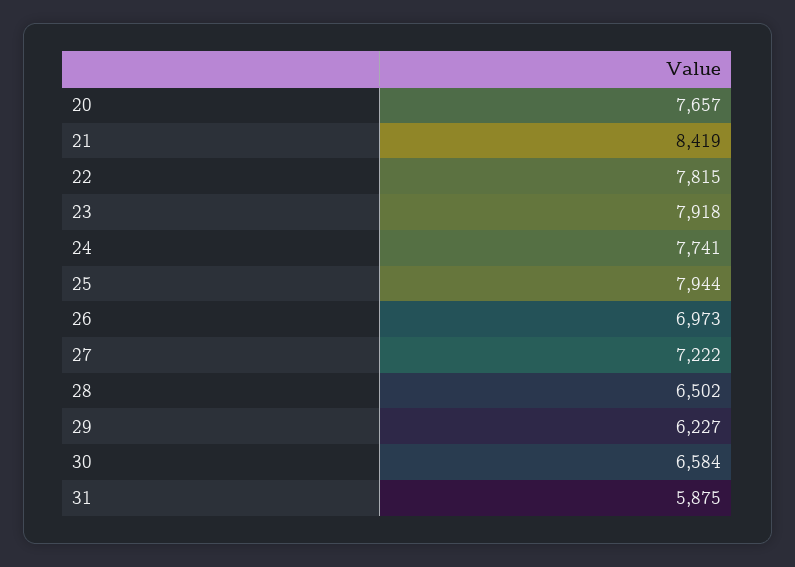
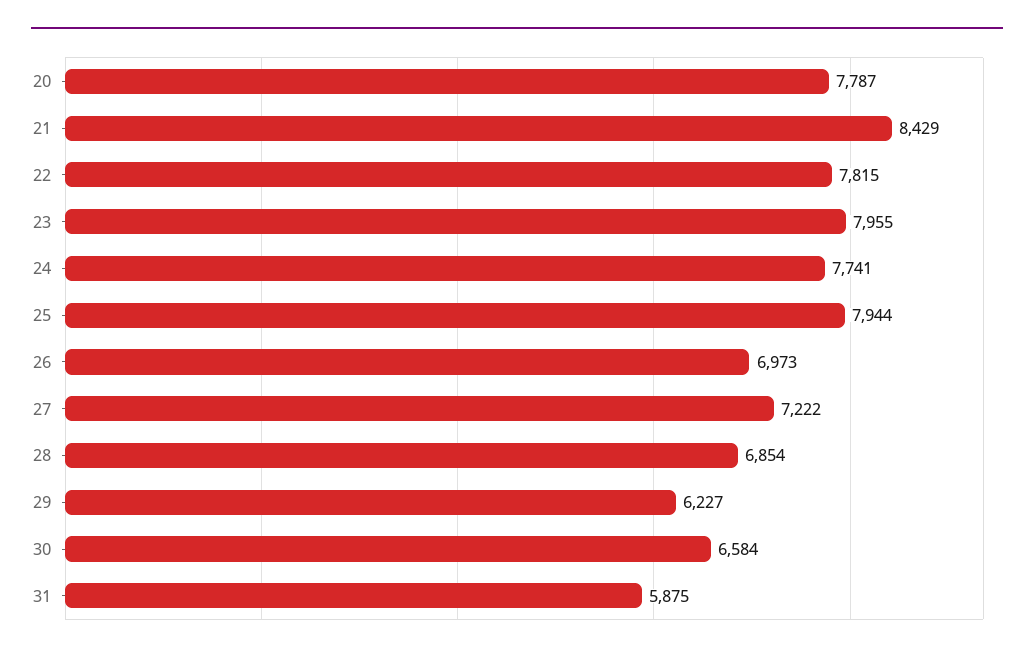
  {
-   "20": 7657,
+   "20": 7787,
-   "21": 8419,
+   "21": 8429,
    "22": 7815,
-   "23": 7918,
+   "23": 7955,
    "24": 7741,
    "25": 7944,
    "26": 6973,
    "27": 7222,
-   "28": 6502,
+   "28": 6854,
    "29": 6227,
    "30": 6584,
    "31": 5875
  }

